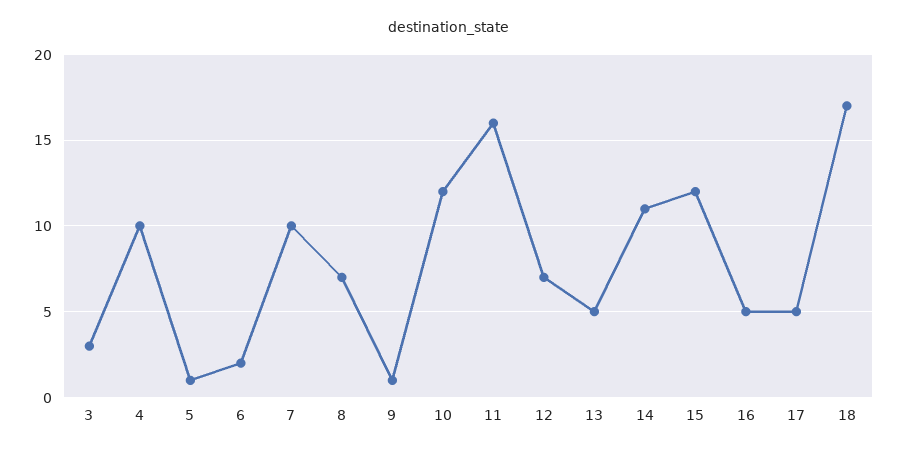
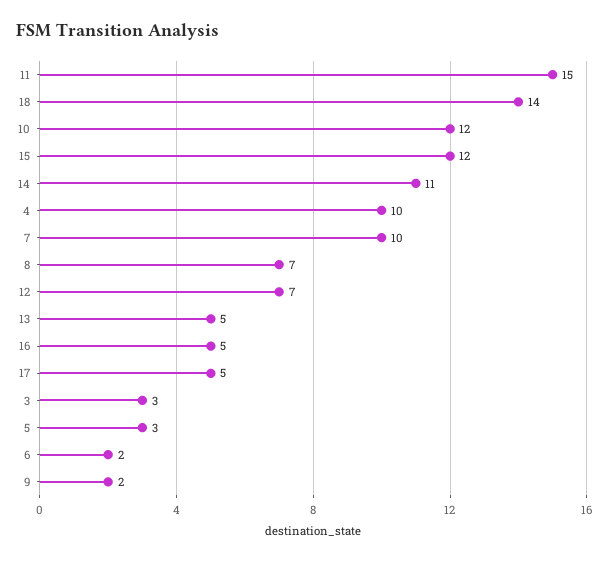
  {
    "3": 3,
    "4": 10,
-   "5": 1,
+   "5": 3,
    "6": 2,
    "7": 10,
    "8": 7,
-   "9": 1,
+   "9": 2,
    "10": 12,
-   "11": 16,
+   "11": 15,
    "12": 7,
    "13": 5,
    "14": 11,
    "15": 12,
    "16": 5,
    "17": 5,
-   "18": 17
+   "18": 14
  }

